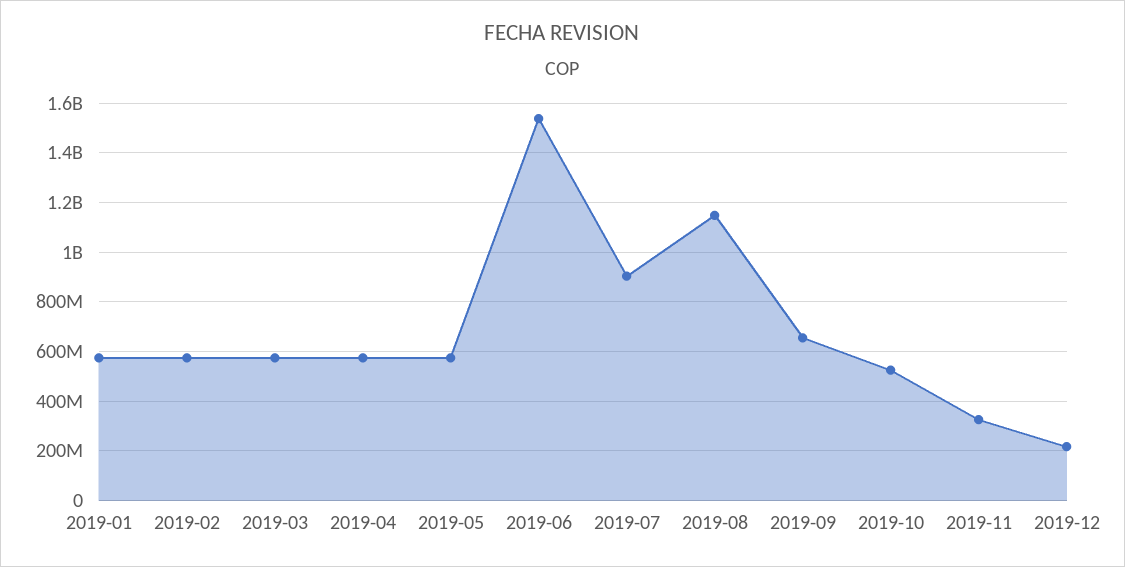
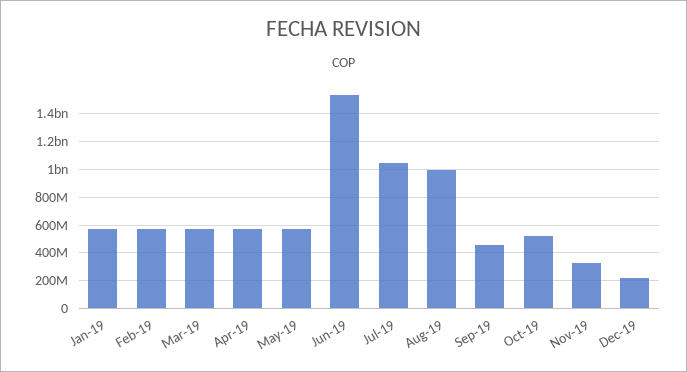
  {
    "2019-01": 575000000,
    "2019-02": 575000000,
    "2019-03": 575000000,
    "2019-04": 575000000,
    "2019-05": 575000000,
    "2019-06": 1525000000,
-   "2019-07": 900000000,
+   "2019-07": 1050000000,
-   "2019-08": 1150000000,
+   "2019-08": 1000000000,
-   "2019-09": 650000000,
+   "2019-09": 450000000,
    "2019-10": 525000000,
    "2019-11": 325000000,
    "2019-12": 225000000
  }

